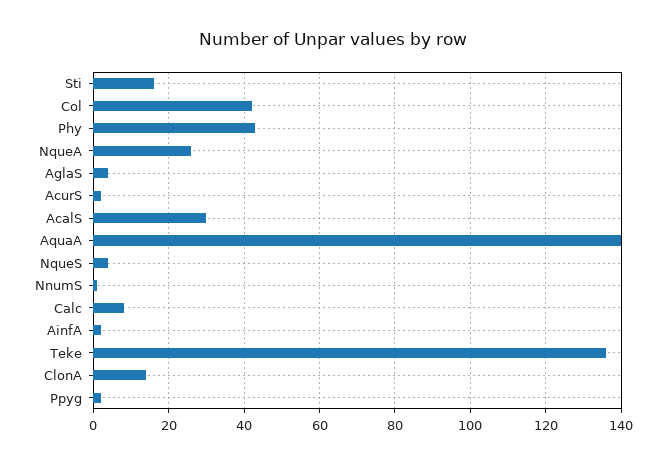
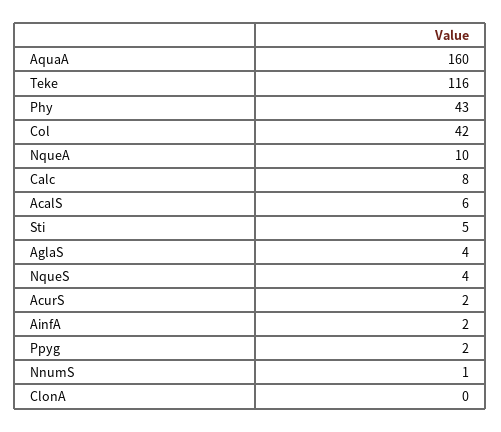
  {
-   "Sti": 15,
+   "Sti": 5,
    "Col": 42,
    "Phy": 43,
-   "NqueA": 25,
+   "NqueA": 10,
    "AglaS": 4,
    "AcurS": 2,
-   "AcalS": 30,
+   "AcalS": 6,
-   "AquaA": 140,
+   "AquaA": 160,
    "NqueS": 4,
    "NnumS": 1,
    "Calc": 8,
    "AinfA": 2,
-   "Teke": 135,
+   "Teke": 116,
-   "ClonA": 15,
+   "ClonA": 0,
    "Ppyg": 2
  }

